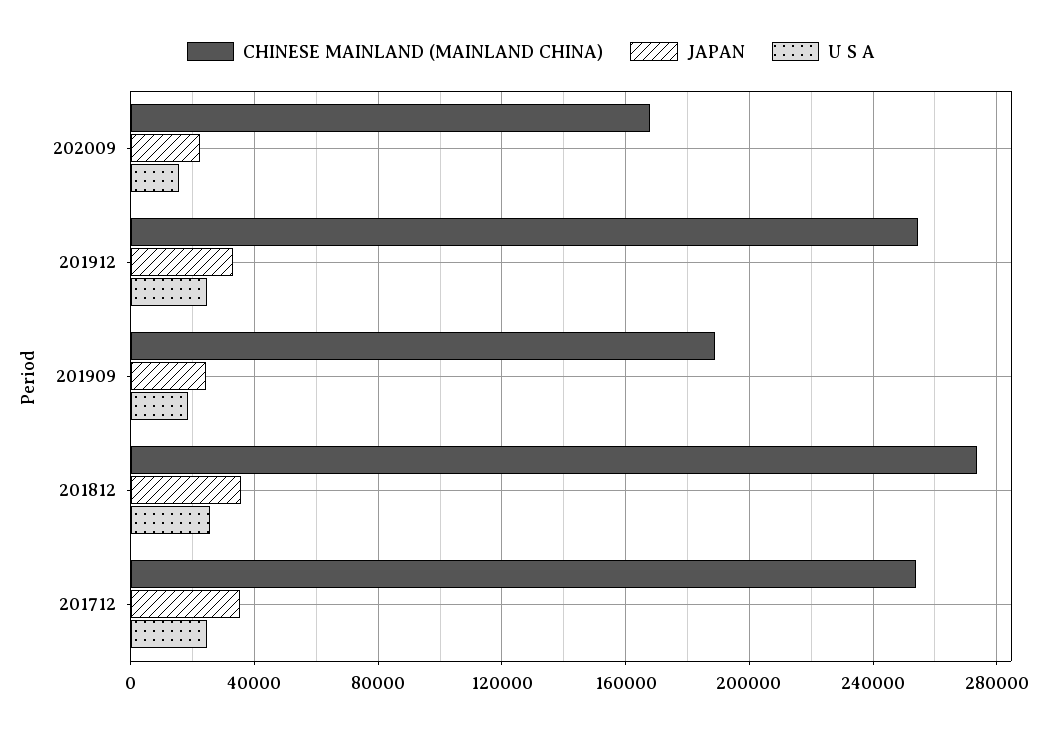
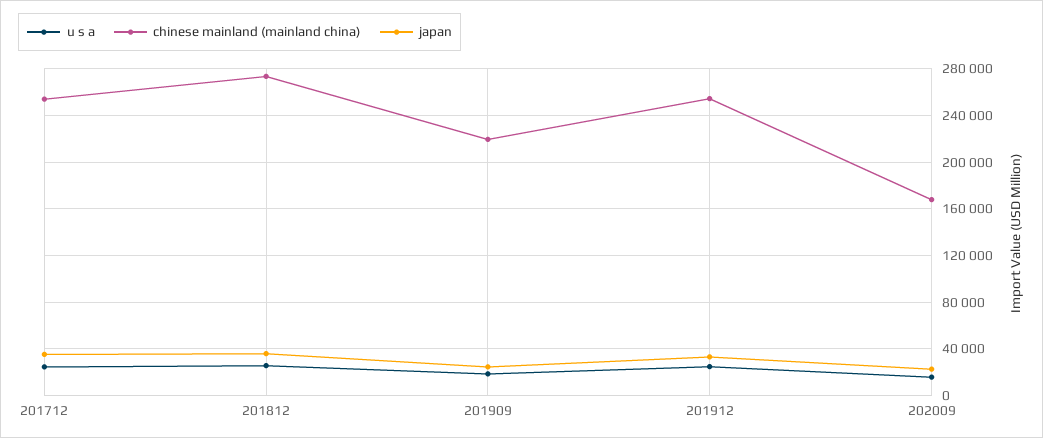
  {
    "CHINESE MAINLAND (MAINLAND CHINA)": {
      "202009": 170000,
      "201912": 255000,
-     "201909": 190000,
+     "201909": 220000,
      "201812": 275000,
      "201712": 255000
    },
    "JAPAN": {
      "202009": 20000,
      "201912": 35000,
      "201909": 25000,
      "201812": 35000,
      "201712": 35000
    },
    "U S A": {
      "202009": 15000,
      "201912": 25000,
      "201909": 20000,
      "201812": 25000,
      "201712": 25000
    }
  }

